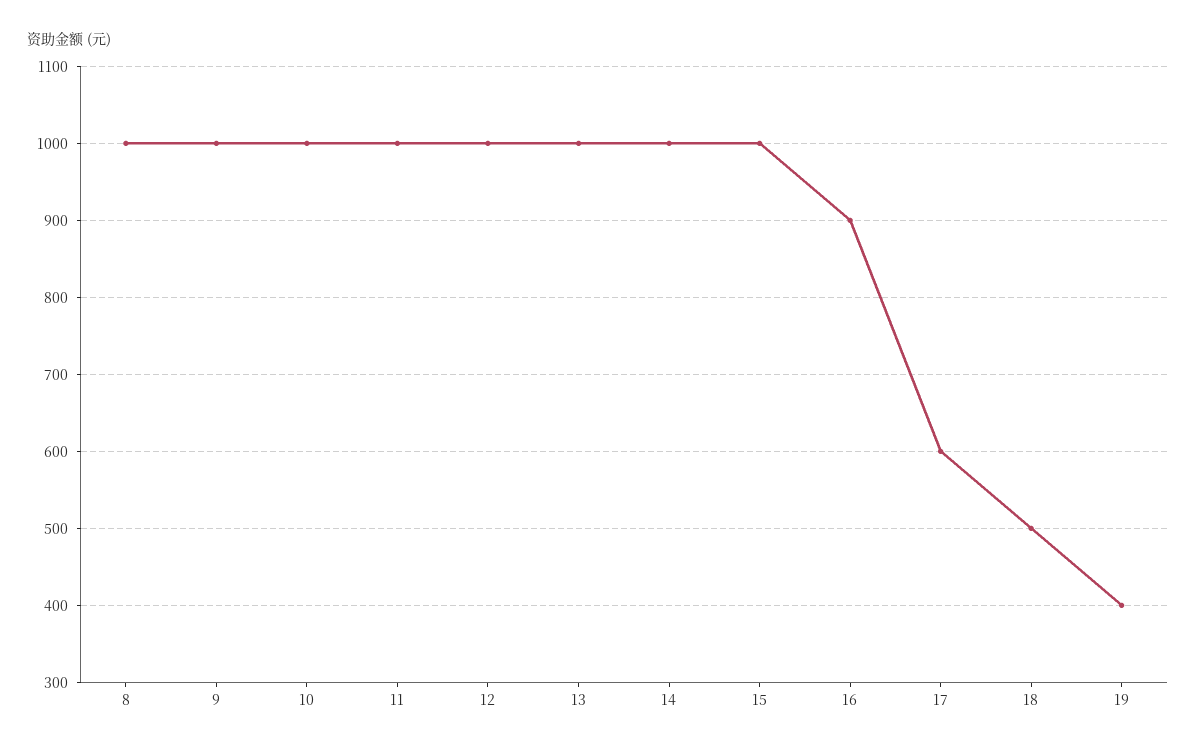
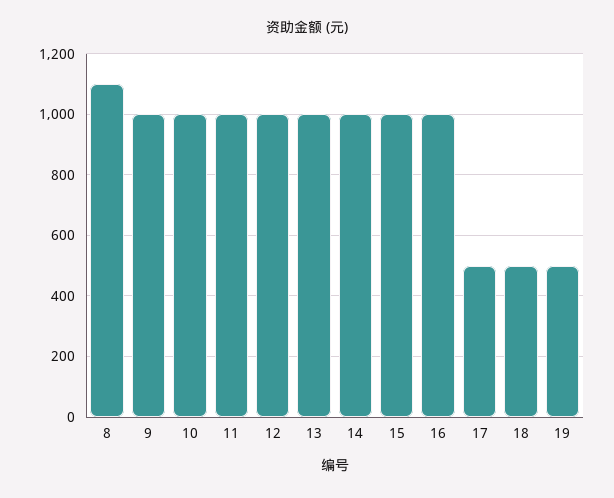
  {
-   "8": 1000,
+   "8": 1100,
    "9": 1000,
    "10": 1000,
    "11": 1000,
    "12": 1000,
    "13": 1000,
    "14": 1000,
    "15": 1000,
-   "16": 900,
+   "16": 1000,
-   "17": 600,
+   "17": 500,
    "18": 500,
-   "19": 400
+   "19": 500
  }

